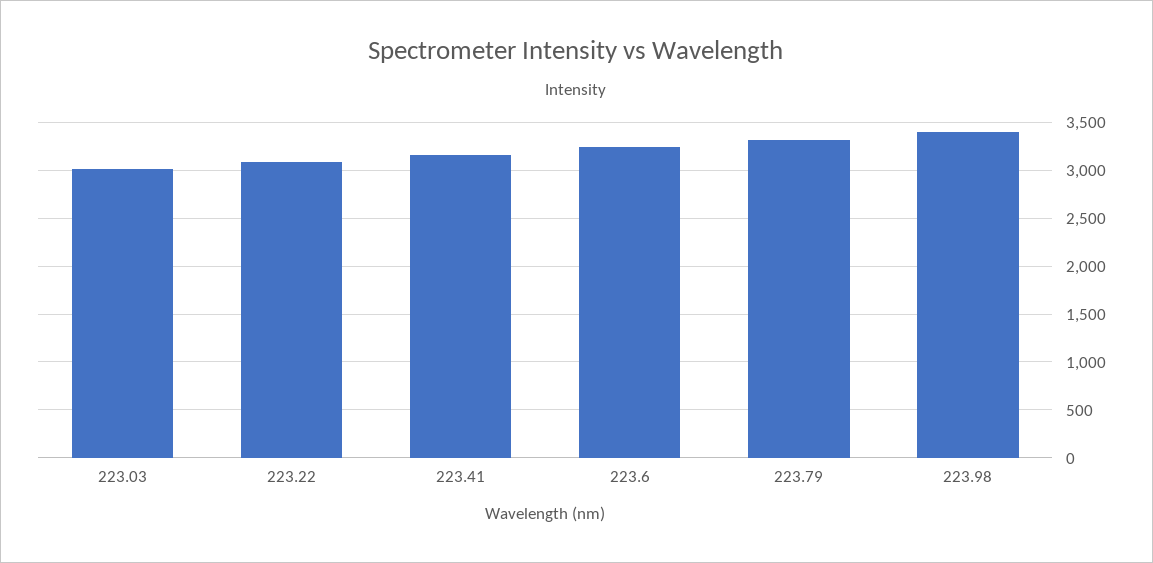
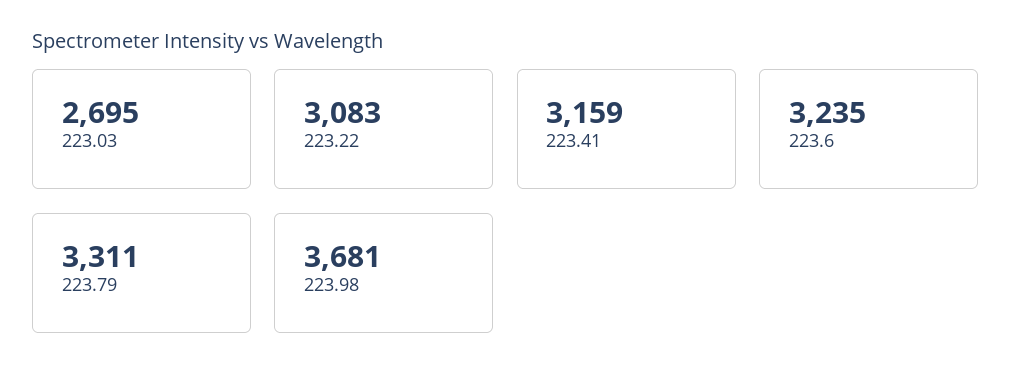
  {
-   "223.03": 3000,
+   "223.03": 2695,
    "223.22": 3083,
    "223.41": 3159,
    "223.6": 3235,
    "223.79": 3311,
-   "223.98": 3400
+   "223.98": 3681
  }

